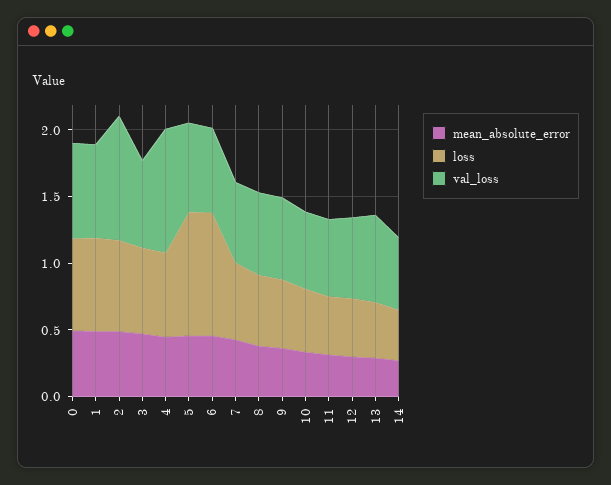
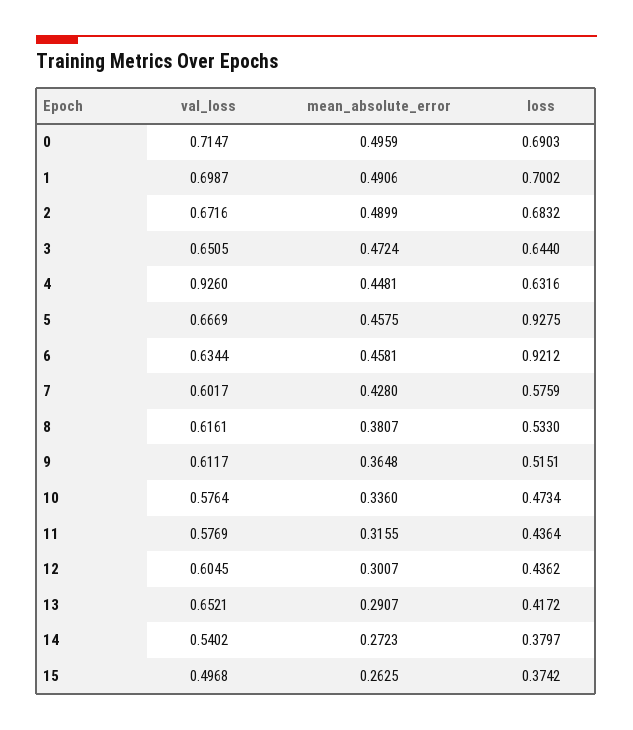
  {
    "mean_absolute_error": {
      "0": 0.4959,
      "1": 0.4906,
      "2": 0.4899,
      "3": 0.4724,
      "4": 0.4481,
      "5": 0.4575,
      "6": 0.4581,
      "7": 0.428,
      "8": 0.3807,
      "9": 0.3648,
      "10": 0.336,
      "11": 0.3155,
      "12": 0.3007,
      "13": 0.2907,
-     "14": 0.2723
+     "14": 0.2723,
+     "15": 0.2625
    },
    "loss": {
      "0": 0.6903,
      "1": 0.7002,
      "2": 0.6832,
      "3": 0.644,
      "4": 0.6316,
      "5": 0.9275,
      "6": 0.9212,
      "7": 0.5759,
      "8": 0.533,
      "9": 0.5151,
      "10": 0.4734,
      "11": 0.4364,
      "12": 0.4362,
      "13": 0.4172,
-     "14": 0.3797
+     "14": 0.3797,
+     "15": 0.3742
    },
    "val_loss": {
      "0": 0.7147,
      "1": 0.6987,
-     "2": 0.9,
+     "2": 0.6716,
      "3": 0.6505,
      "4": 0.926,
      "5": 0.6669,
      "6": 0.6344,
      "7": 0.6017,
      "8": 0.6161,
      "9": 0.6117,
      "10": 0.5764,
      "11": 0.5769,
      "12": 0.6045,
      "13": 0.6521,
-     "14": 0.5402
+     "14": 0.5402,
+     "15": 0.4968
    }
  }

